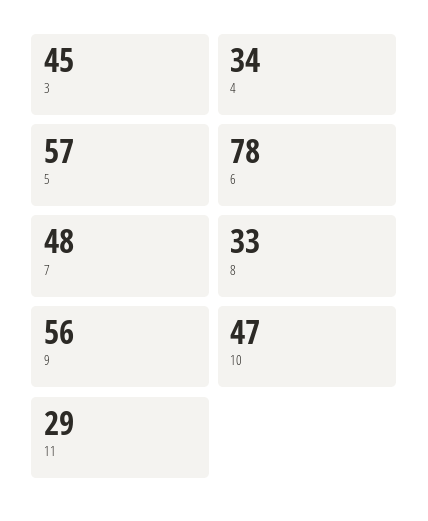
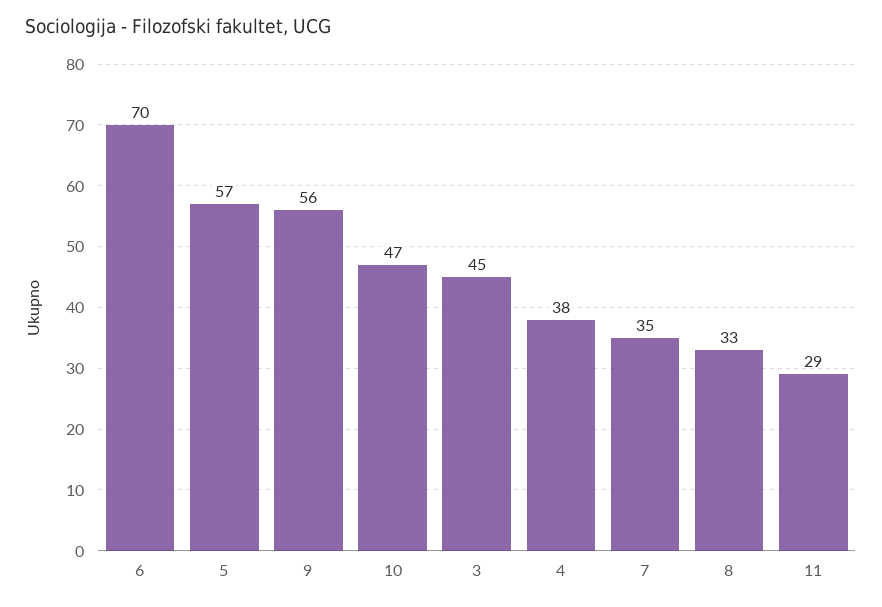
  {
    "3": 45,
-   "4": 34,
+   "4": 38,
    "5": 57,
-   "6": 78,
+   "6": 70,
-   "7": 48,
+   "7": 35,
    "8": 33,
    "9": 56,
    "10": 47,
    "11": 29
  }

